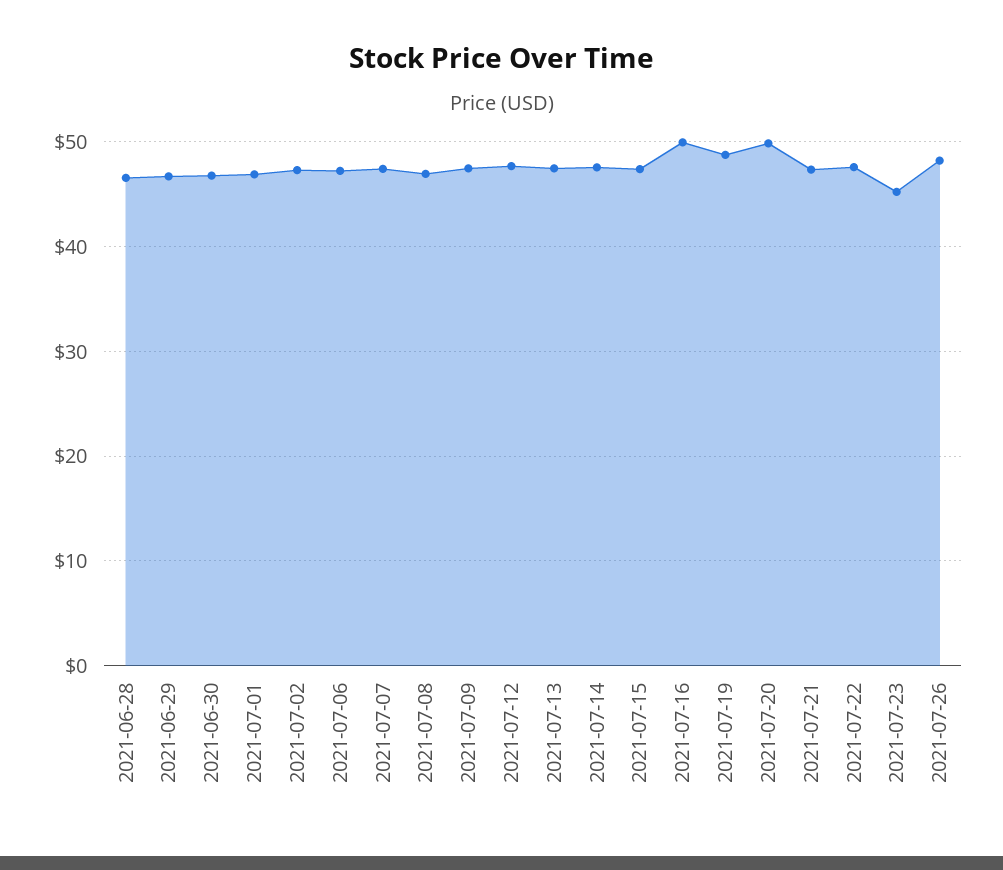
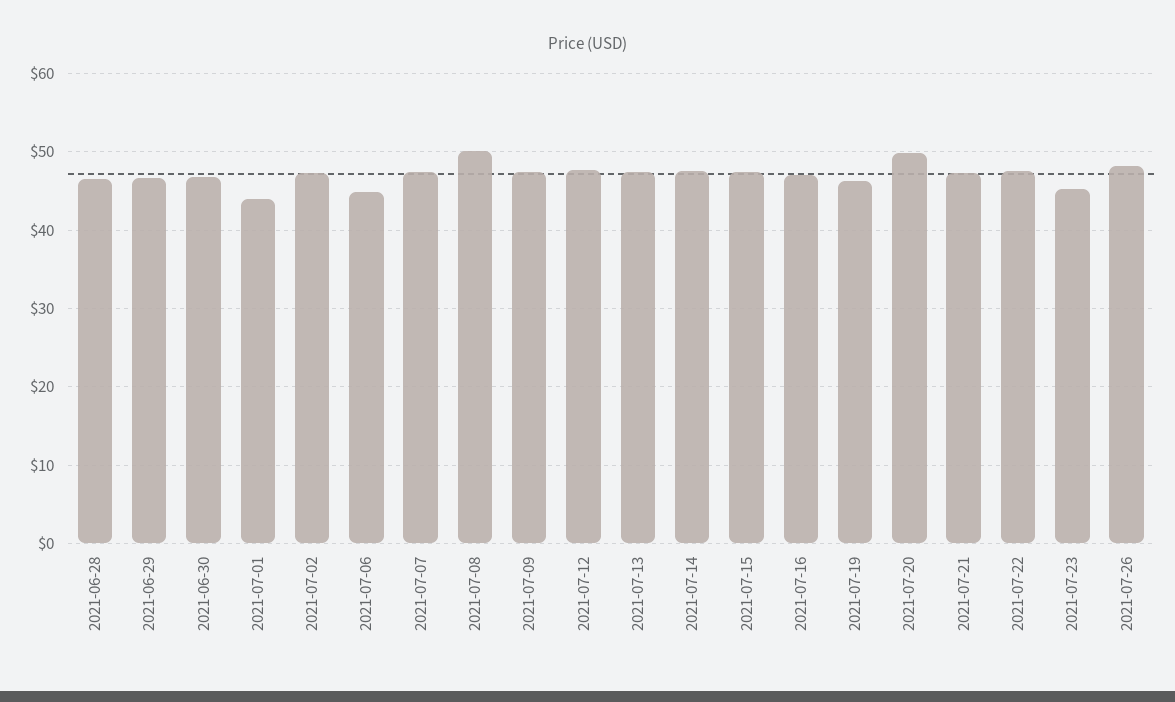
  {
    "2021-06-28": 47,
    "2021-06-29": 47,
    "2021-06-30": 47,
-   "2021-07-01": 47,
+   "2021-07-01": 44,
    "2021-07-02": 47,
-   "2021-07-06": 47,
+   "2021-07-06": 45,
    "2021-07-07": 47,
-   "2021-07-08": 47,
+   "2021-07-08": 50,
    "2021-07-09": 47,
    "2021-07-12": 48,
    "2021-07-13": 47,
    "2021-07-14": 48,
    "2021-07-15": 47,
-   "2021-07-16": 50,
+   "2021-07-16": 47,
-   "2021-07-19": 49,
+   "2021-07-19": 46,
    "2021-07-20": 50,
    "2021-07-21": 47,
    "2021-07-22": 48,
    "2021-07-23": 45,
    "2021-07-26": 48
  }

